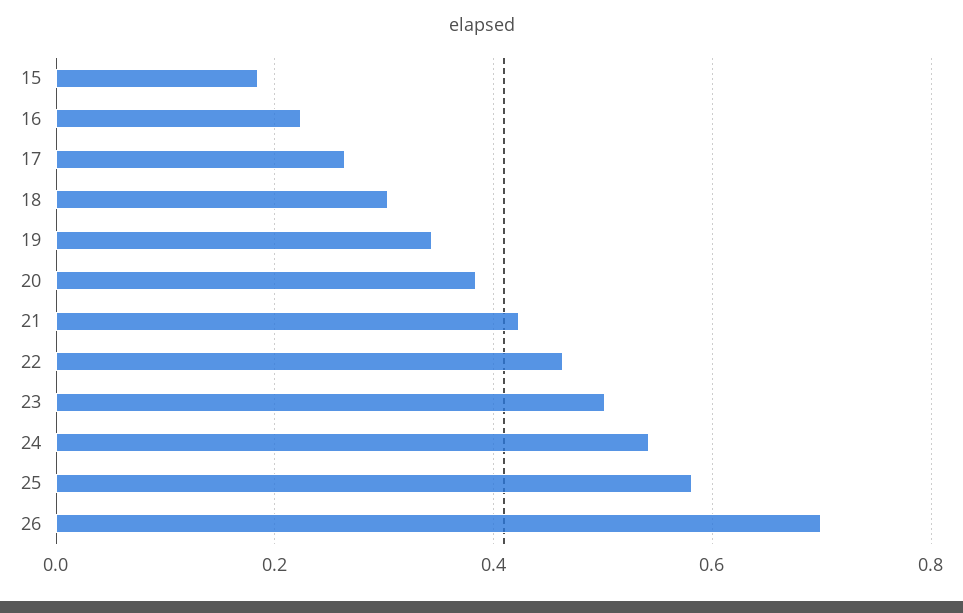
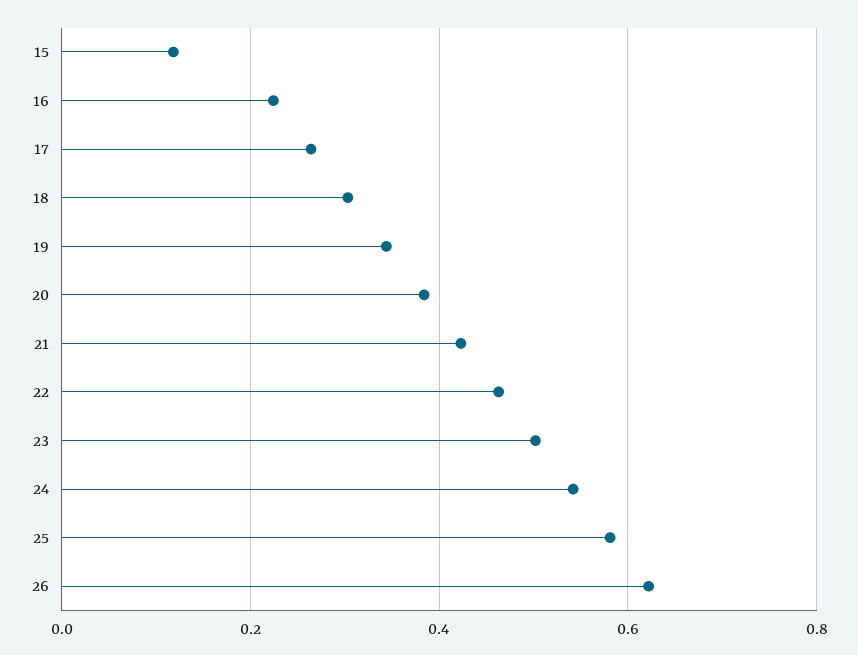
  {
-   "15": 0.18,
+   "15": 0.12,
    "16": 0.22,
    "17": 0.26,
    "18": 0.3,
    "19": 0.34,
    "20": 0.38,
    "21": 0.42,
    "22": 0.46,
    "23": 0.5,
    "24": 0.54,
    "25": 0.58,
-   "26": 0.7
+   "26": 0.62
  }

